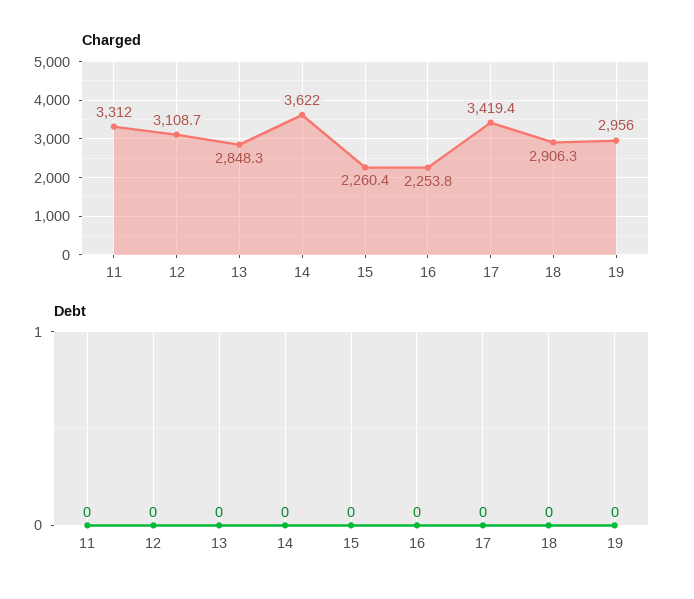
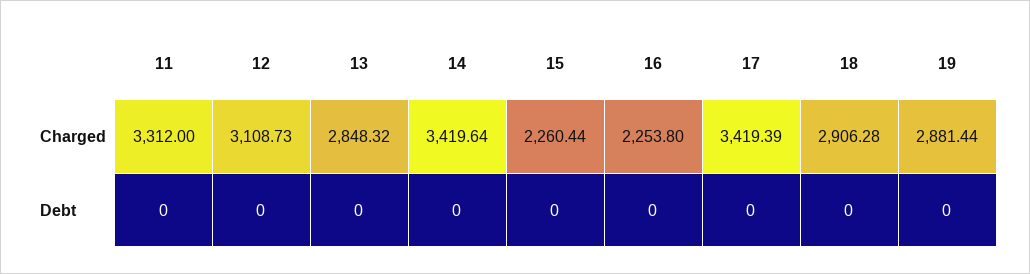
  {
    "Charged": {
      "11": 3312,
      "12": 3108.73,
      "13": 2848.32,
-     "14": 3622,
+     "14": 3419.64,
      "15": 2260.44,
      "16": 2253.8,
      "17": 3419.39,
      "18": 2906.28,
-     "19": 2956
+     "19": 2881.44
    },
    "Debt": {
      "11": 0,
      "12": 0,
      "13": 0,
      "14": 0,
      "15": 0,
      "16": 0,
      "17": 0,
      "18": 0,
      "19": 0
    }
  }

